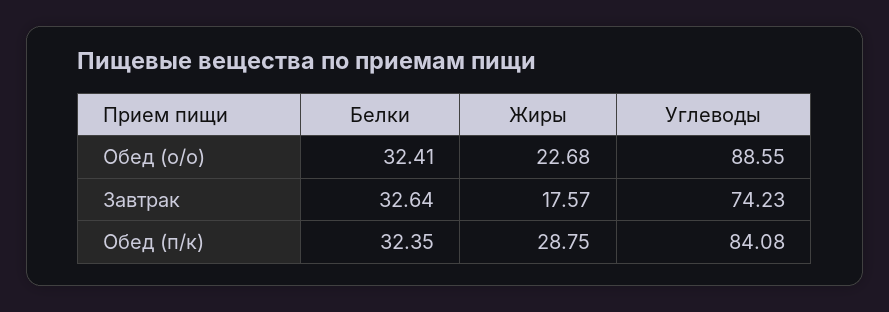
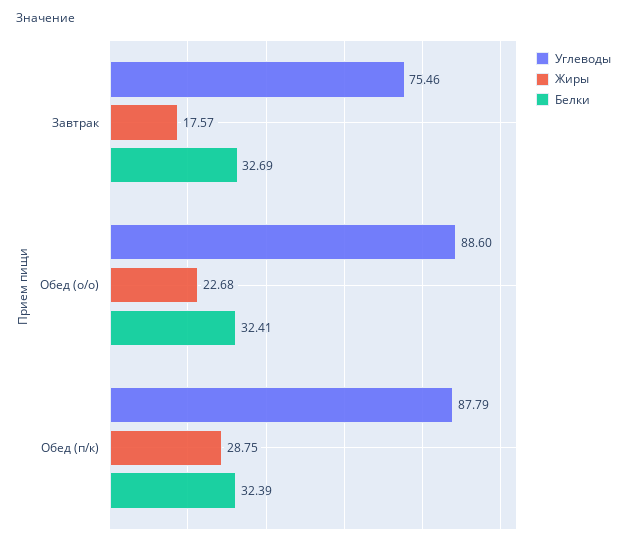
  {
    "Белки": {
      "Обед (о/о)": 32.41,
-     "Завтрак": 32.64,
+     "Завтрак": 32.69,
-     "Обед (п/к)": 32.35
+     "Обед (п/к)": 32.39
    },
    "Жиры": {
      "Обед (о/о)": 22.68,
      "Завтрак": 17.57,
      "Обед (п/к)": 28.75
    },
    "Углеводы": {
-     "Обед (о/о)": 88.55,
+     "Обед (о/о)": 88.6,
-     "Завтрак": 74.23,
+     "Завтрак": 75.46,
-     "Обед (п/к)": 84.08
+     "Обед (п/к)": 87.79
    }
  }

